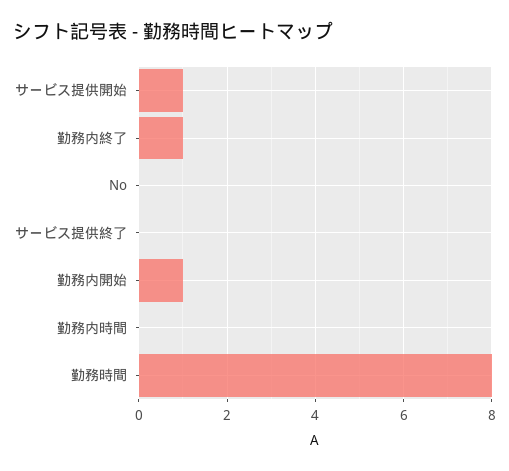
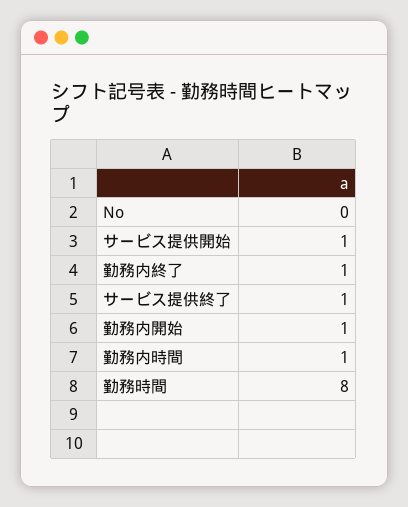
  {
    "サービス提供開始": 1,
    "勤務内終了": 1,
    "No": 0,
-   "サービス提供終了": 0,
+   "サービス提供終了": 1,
    "勤務内開始": 1,
-   "勤務内時間": 0,
+   "勤務内時間": 1,
    "勤務時間": 8
  }

